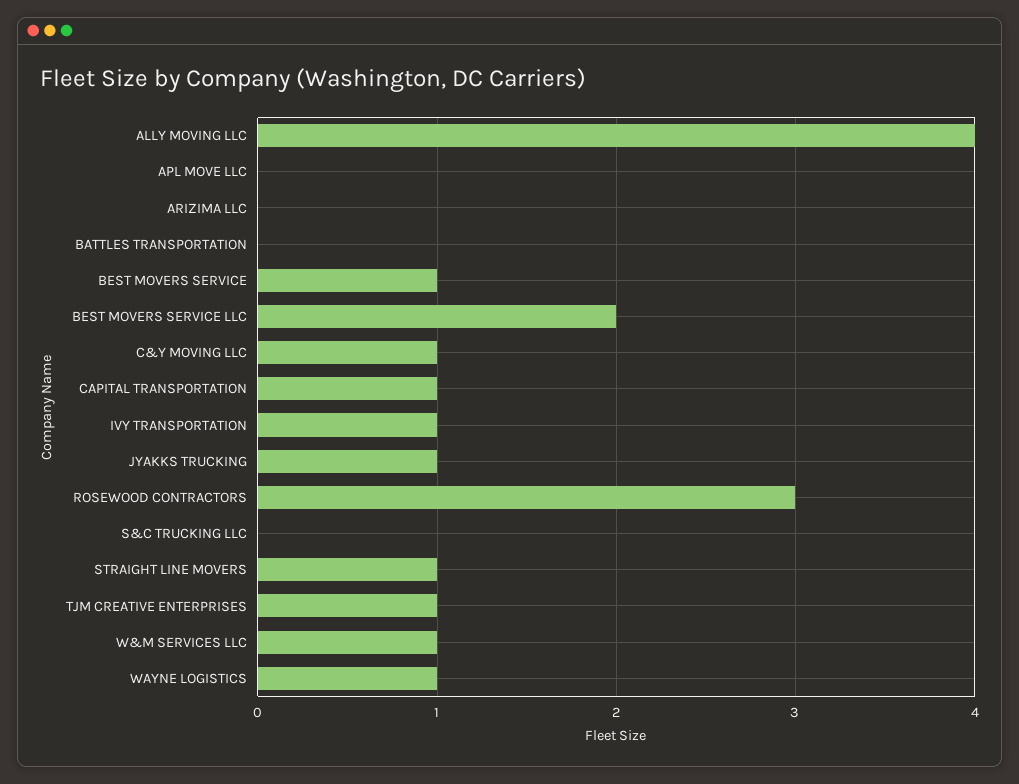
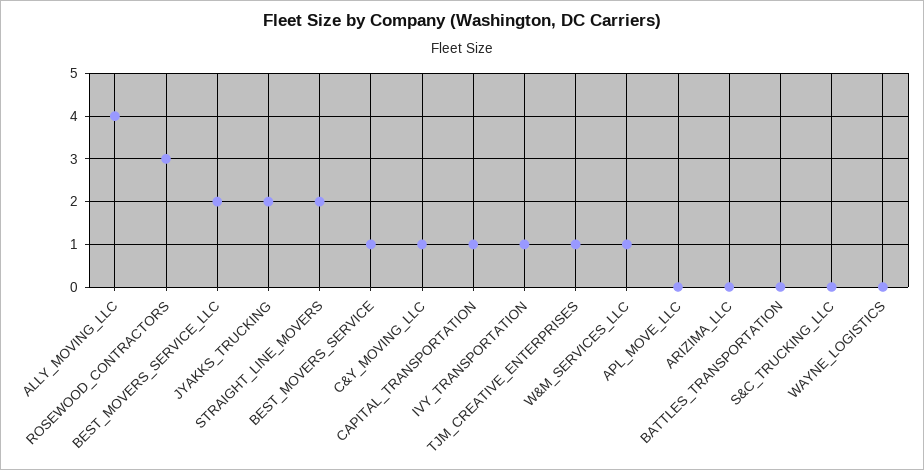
  {
    "ALLY MOVING LLC": 4,
    "APL MOVE LLC": 0,
    "ARIZIMA LLC": 0,
    "BATTLES TRANSPORTATION": 0,
    "BEST MOVERS SERVICE": 1,
    "BEST MOVERS SERVICE LLC": 2,
    "C&Y MOVING LLC": 1,
    "CAPITAL TRANSPORTATION": 1,
    "IVY TRANSPORTATION": 1,
-   "JYAKKS TRUCKING": 1,
+   "JYAKKS TRUCKING": 2,
    "ROSEWOOD CONTRACTORS": 3,
    "S&C TRUCKING LLC": 0,
-   "STRAIGHT LINE MOVERS": 1,
+   "STRAIGHT LINE MOVERS": 2,
    "TJM CREATIVE ENTERPRISES": 1,
    "W&M SERVICES LLC": 1,
-   "WAYNE LOGISTICS": 1
+   "WAYNE LOGISTICS": 0
  }

